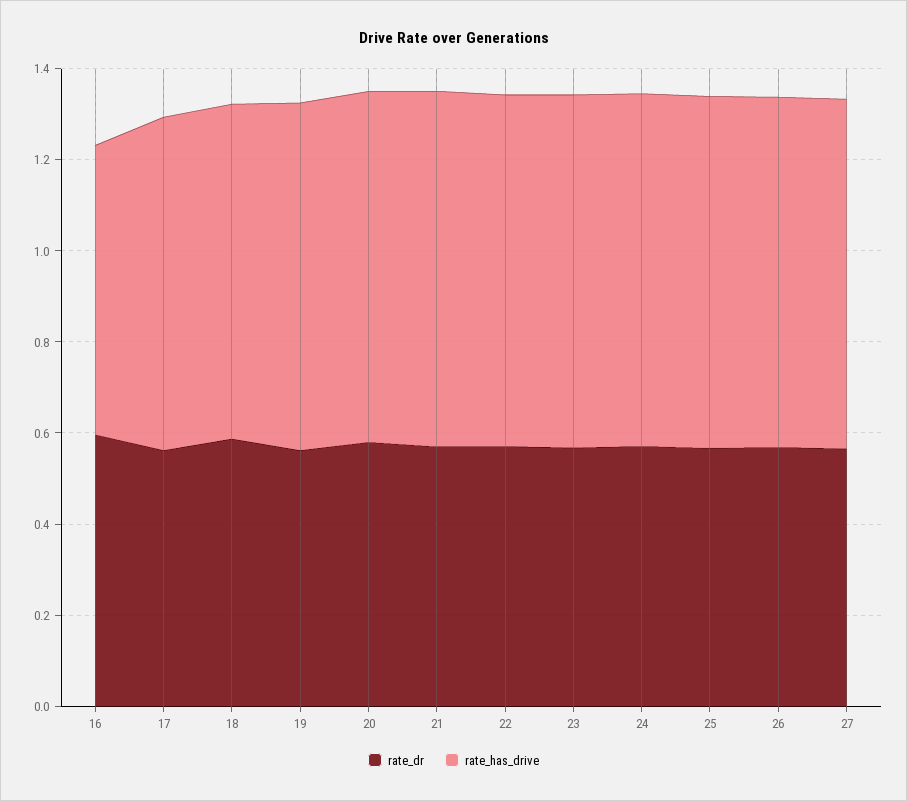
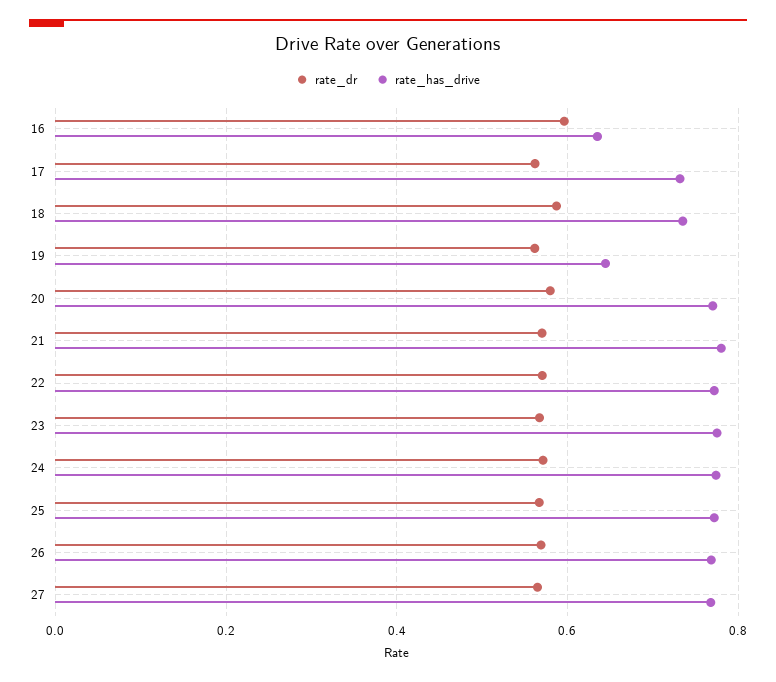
  {
    "rate_dr": {
      "16": 0.6,
      "17": 0.56,
      "18": 0.58,
      "19": 0.56,
      "20": 0.58,
      "21": 0.58,
      "22": 0.58,
      "23": 0.56,
      "24": 0.58,
      "25": 0.56,
      "26": 0.56,
      "27": 0.56
    },
    "rate_has_drive": {
      "16": 0.64,
      "17": 0.74,
      "18": 0.74,
-     "19": 0.75,
+     "19": 0.64,
      "20": 0.78,
      "21": 0.78,
      "22": 0.78,
      "23": 0.78,
      "24": 0.78,
      "25": 0.78,
      "26": 0.76,
      "27": 0.76
    }
  }

